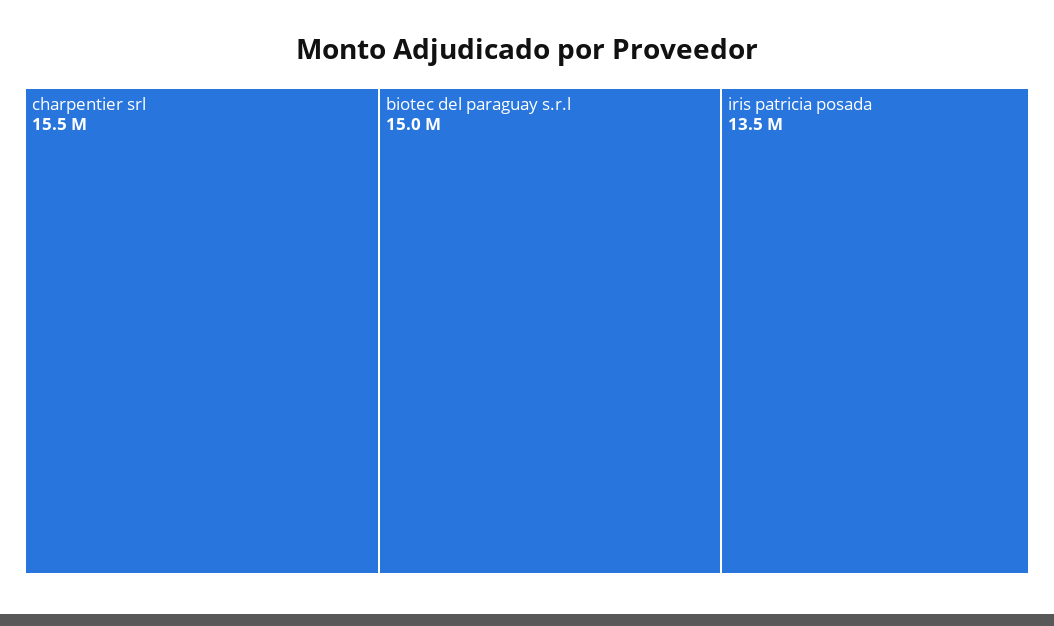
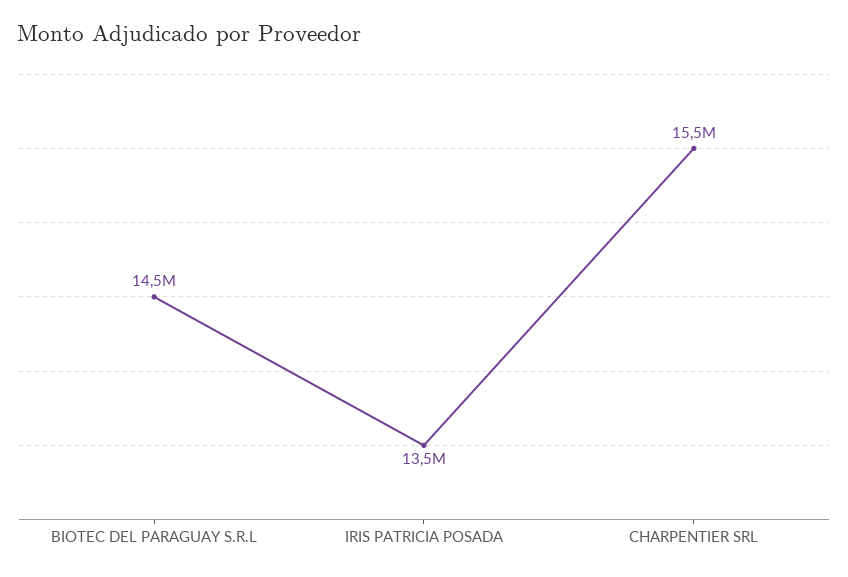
  {
    "charpentier srl": 15500000,
-   "biotec del paraguay s.r.l": 15000000,
+   "biotec del paraguay s.r.l": 14500000,
    "iris patricia posada": 13500000
  }

